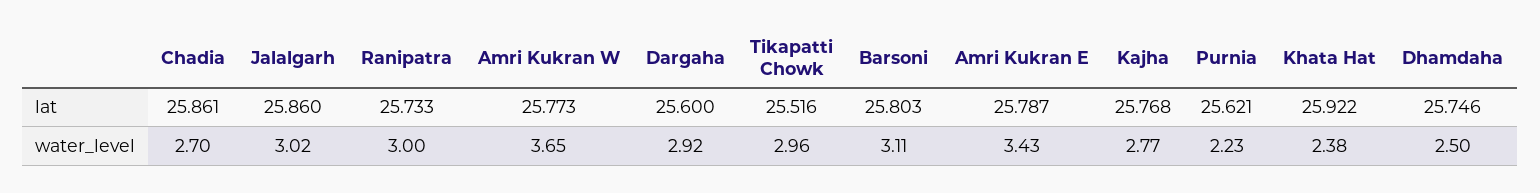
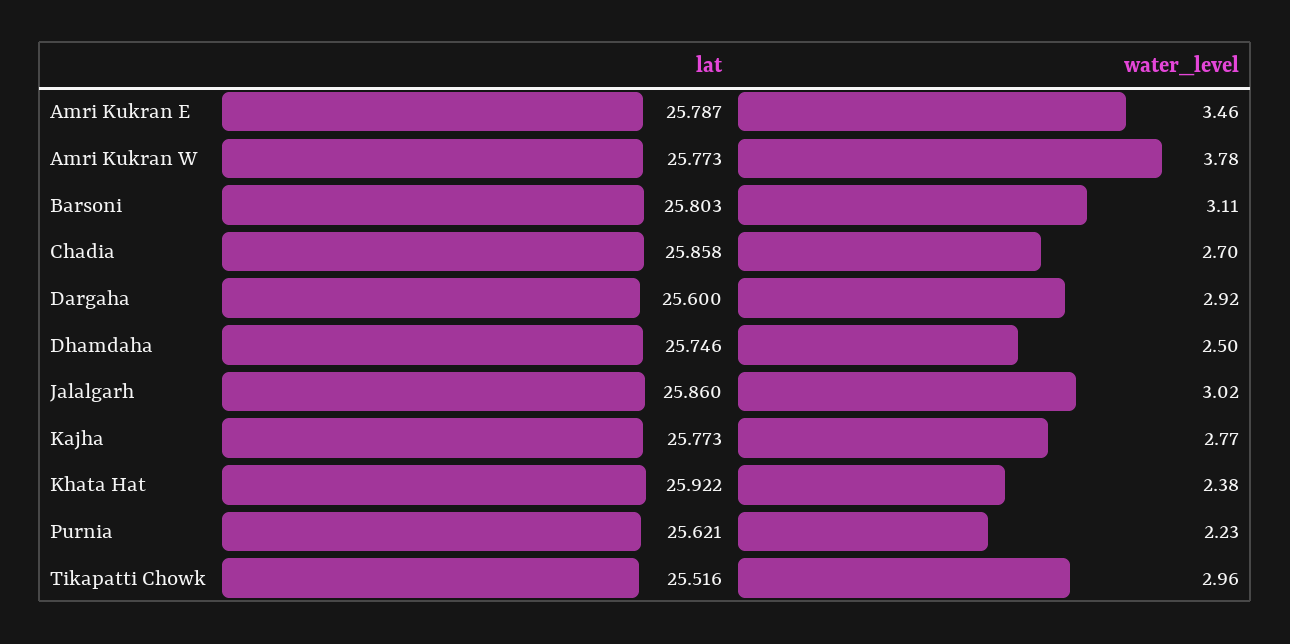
  {
    "Chadia": {
-     "lat": 25.861,
+     "lat": 25.858,
      "water_level": 2.7
    },
    "Jalalgarh": {
      "lat": 25.86,
      "water_level": 3.02
    },
-   "Ranipatra": {
-     "lat": 25.733,
-     "water_level": 3
-   },
    "Amri Kukran W": {
      "lat": 25.773,
-     "water_level": 3.65
+     "water_level": 3.78
    },
    "Dargaha": {
      "lat": 25.6,
      "water_level": 2.92
    },
    "Tikapatti Chowk": {
      "lat": 25.516,
      "water_level": 2.96
    },
    "Barsoni": {
      "lat": 25.803,
      "water_level": 3.11
    },
    "Amri Kukran E": {
      "lat": 25.787,
-     "water_level": 3.43
+     "water_level": 3.46
    },
    "Kajha": {
-     "lat": 25.768,
+     "lat": 25.773,
      "water_level": 2.77
    },
    "Purnia": {
      "lat": 25.621,
      "water_level": 2.23
    },
    "Khata Hat": {
      "lat": 25.922,
      "water_level": 2.38
    },
    "Dhamdaha": {
      "lat": 25.746,
      "water_level": 2.5
    }
  }

